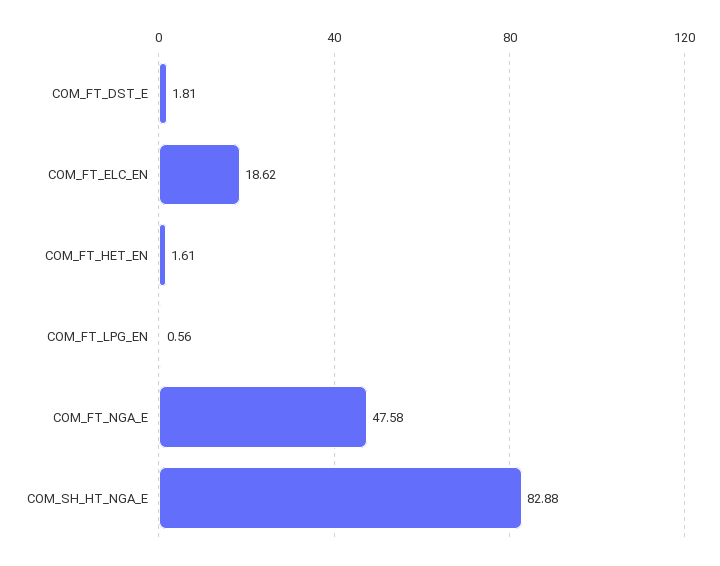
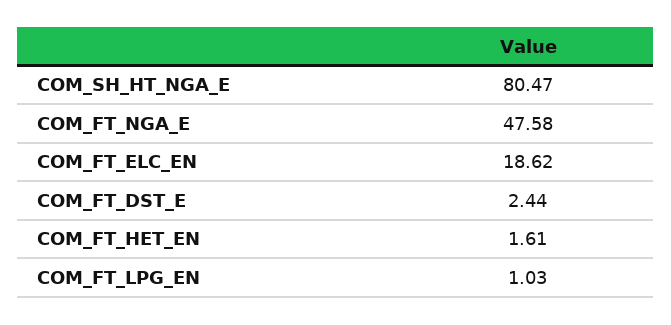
  {
-   "COM_FT_DST_E": 1.81,
+   "COM_FT_DST_E": 2.44,
    "COM_FT_ELC_EN": 18.62,
    "COM_FT_HET_EN": 1.61,
-   "COM_FT_LPG_EN": 0.56,
+   "COM_FT_LPG_EN": 1.03,
    "COM_FT_NGA_E": 47.58,
-   "COM_SH_HT_NGA_E": 82.88
+   "COM_SH_HT_NGA_E": 80.47
  }

